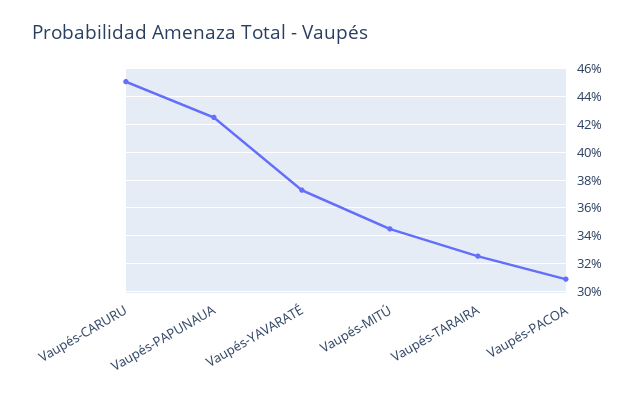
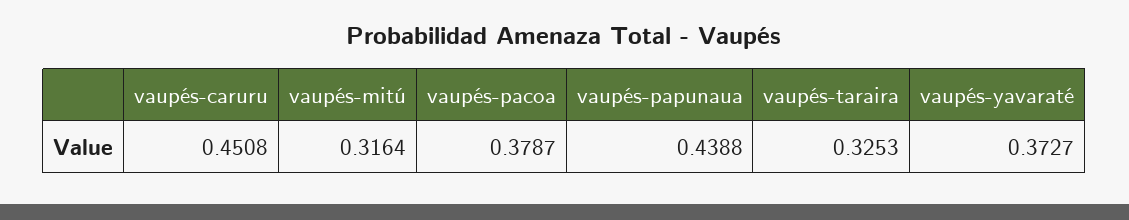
  {
    "Vaupés-CARURU": 0.4508,
-   "Vaupés-PAPUNAUA": 0.425,
+   "Vaupés-PAPUNAUA": 0.4388,
    "Vaupés-YAVARATÉ": 0.3727,
-   "Vaupés-MITÚ": 0.345,
+   "Vaupés-MITÚ": 0.3164,
    "Vaupés-TARAIRA": 0.3253,
-   "Vaupés-PACOA": 0.31
+   "Vaupés-PACOA": 0.3787
  }

